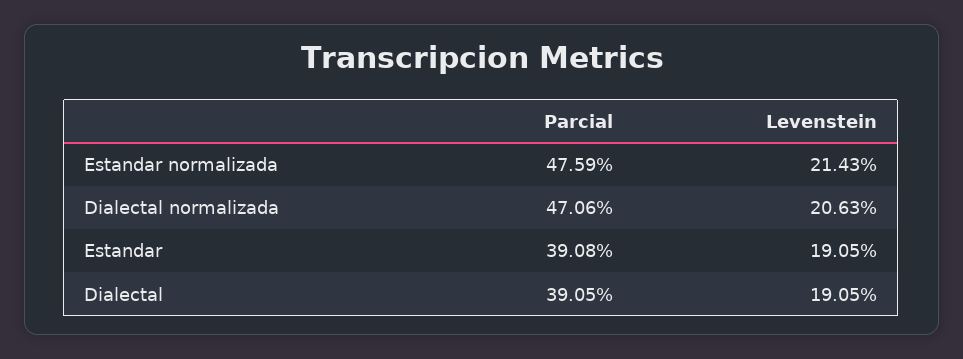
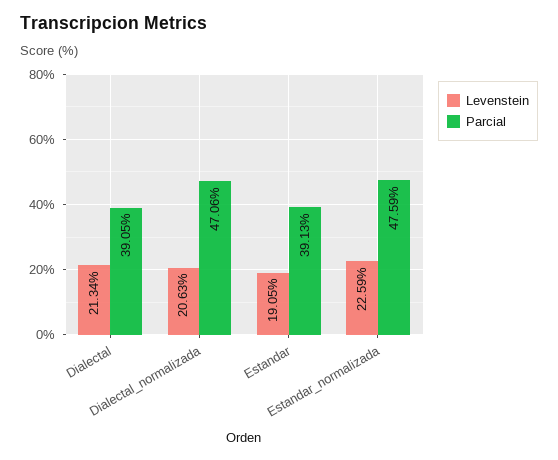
  {
    "Parcial": {
      "Estandar normalizada": 47.59,
      "Dialectal normalizada": 47.06,
-     "Estandar": 39.08,
+     "Estandar": 39.13,
      "Dialectal": 39.05
    },
    "Levenstein": {
-     "Estandar normalizada": 21.43,
+     "Estandar normalizada": 22.59,
      "Dialectal normalizada": 20.63,
      "Estandar": 19.05,
-     "Dialectal": 19.05
+     "Dialectal": 21.34
    }
  }

